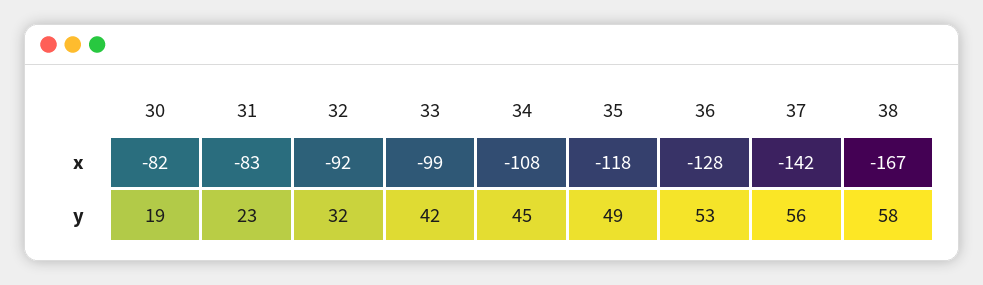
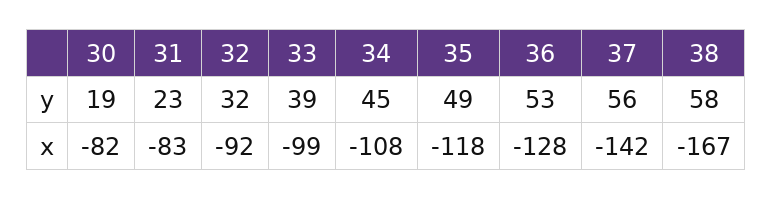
  {
    "30": {
      "x": -82,
      "y": 19
    },
    "31": {
      "x": -83,
      "y": 23
    },
    "32": {
      "x": -92,
      "y": 32
    },
    "33": {
      "x": -99,
-     "y": 42
+     "y": 39
    },
    "34": {
      "x": -108,
      "y": 45
    },
    "35": {
      "x": -118,
      "y": 49
    },
    "36": {
      "x": -128,
      "y": 53
    },
    "37": {
      "x": -142,
      "y": 56
    },
    "38": {
      "x": -167,
      "y": 58
    }
  }

